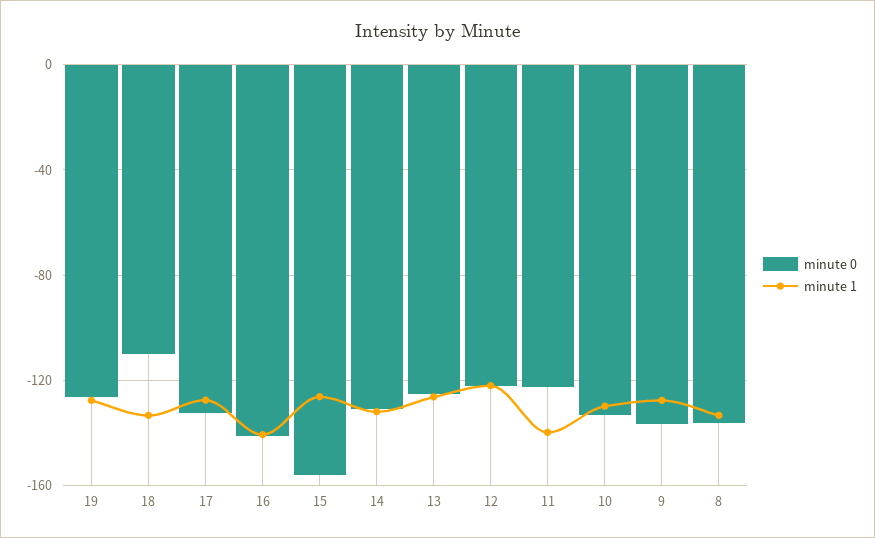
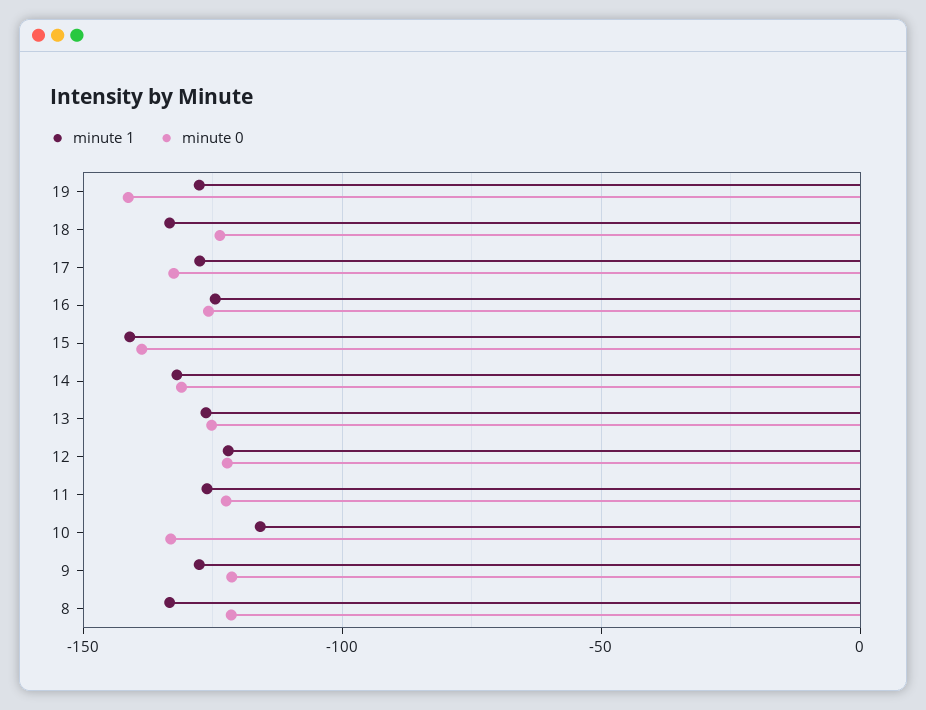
  {
    "minute 0": {
-     "19": -125,
+     "19": -140,
-     "18": -110,
+     "18": -125,
      "17": -135,
-     "16": -140,
+     "16": -125,
-     "15": -155,
+     "15": -140,
      "14": -130,
      "13": -125,
      "12": -120,
      "11": -120,
      "10": -135,
-     "9": -135,
+     "9": -120,
-     "8": -135
+     "8": -120
    },
    "minute 1": {
      "19": -130,
      "18": -135,
      "17": -130,
-     "16": -140,
+     "16": -125,
-     "15": -125,
+     "15": -140,
      "14": -130,
      "13": -125,
      "12": -120,
-     "11": -140,
+     "11": -125,
-     "10": -130,
+     "10": -115,
      "9": -130,
      "8": -135
    }
  }

